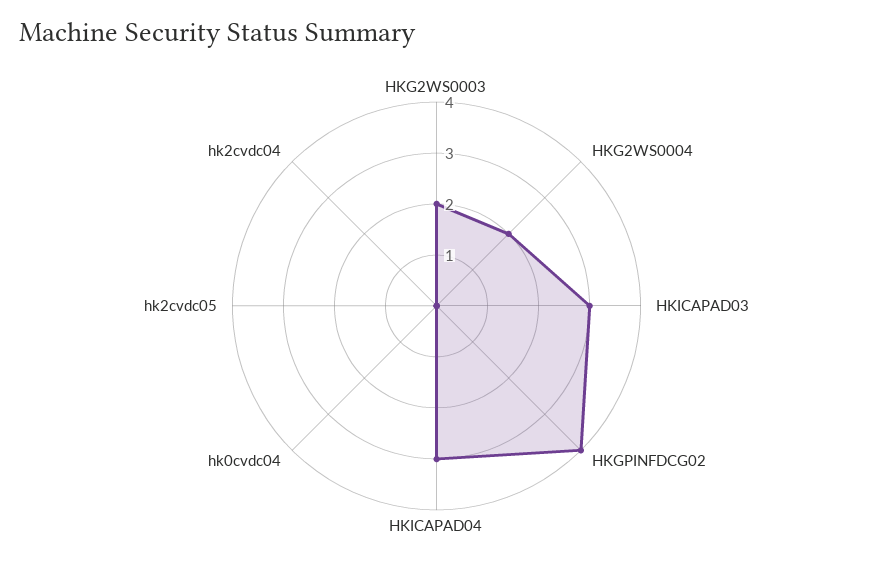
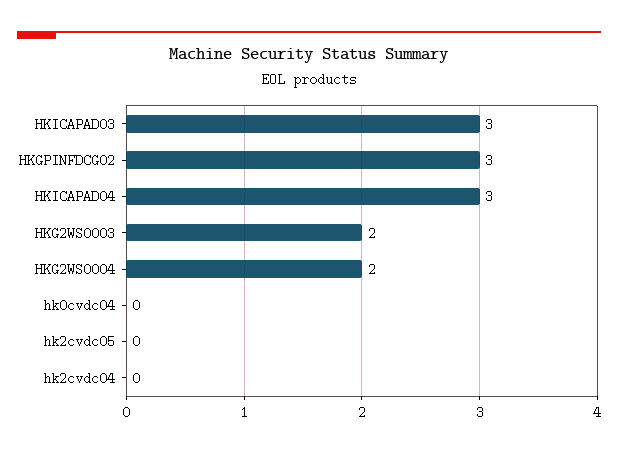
  {
    "HKG2WS0003": 2,
    "HKG2WS0004": 2,
    "HKICAPAD03": 3,
-   "HKGPINFDCG02": 4,
+   "HKGPINFDCG02": 3,
    "HKICAPAD04": 3,
    "hk0cvdc04": 0,
    "hk2cvdc05": 0,
    "hk2cvdc04": 0
  }

